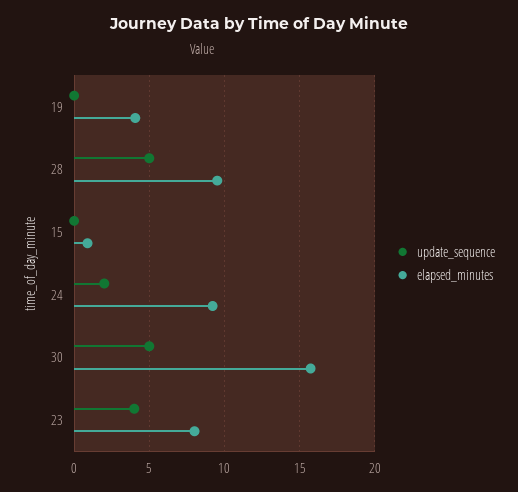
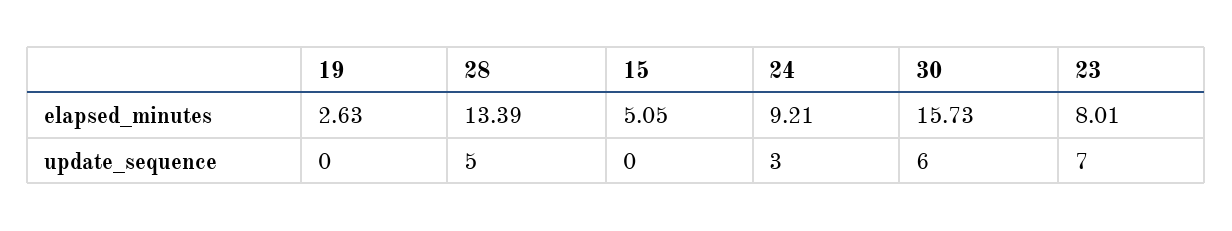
  {
    "update_sequence": {
      "19": 0,
      "28": 5,
      "15": 0,
-     "24": 2,
+     "24": 3,
-     "30": 5,
+     "30": 6,
-     "23": 4
+     "23": 7
    },
    "elapsed_minutes": {
-     "19": 4,
+     "19": 2.63,
-     "28": 9.5,
+     "28": 13.39,
-     "15": 1,
+     "15": 5.05,
      "24": 9.21,
      "30": 15.73,
      "23": 8.01
    }
  }

